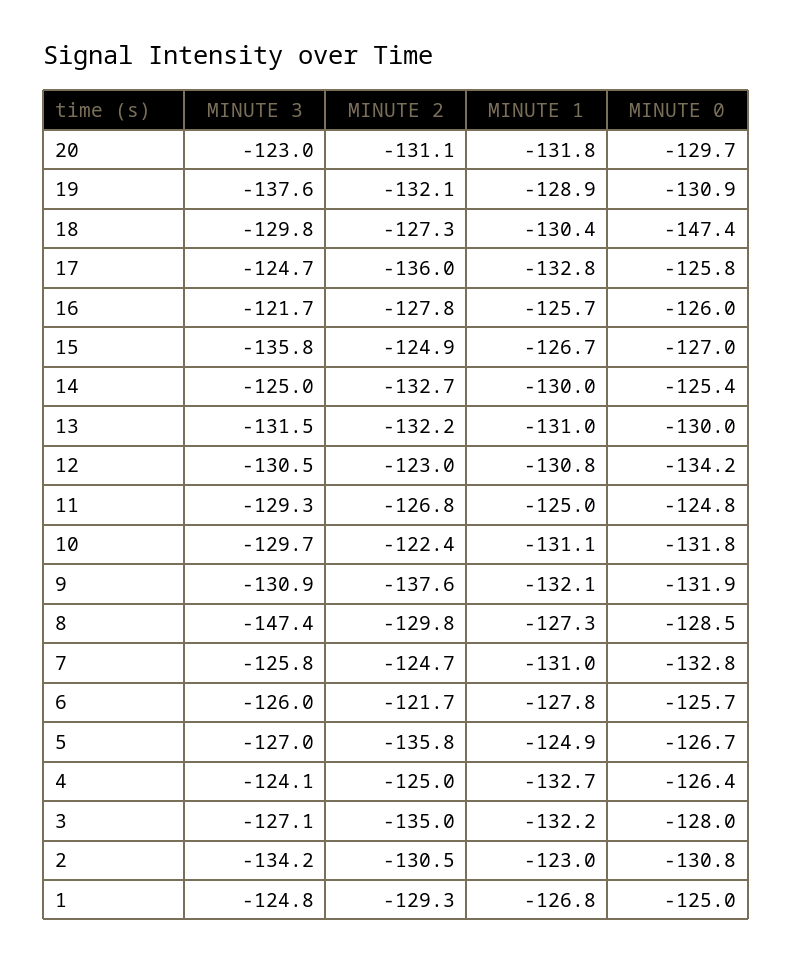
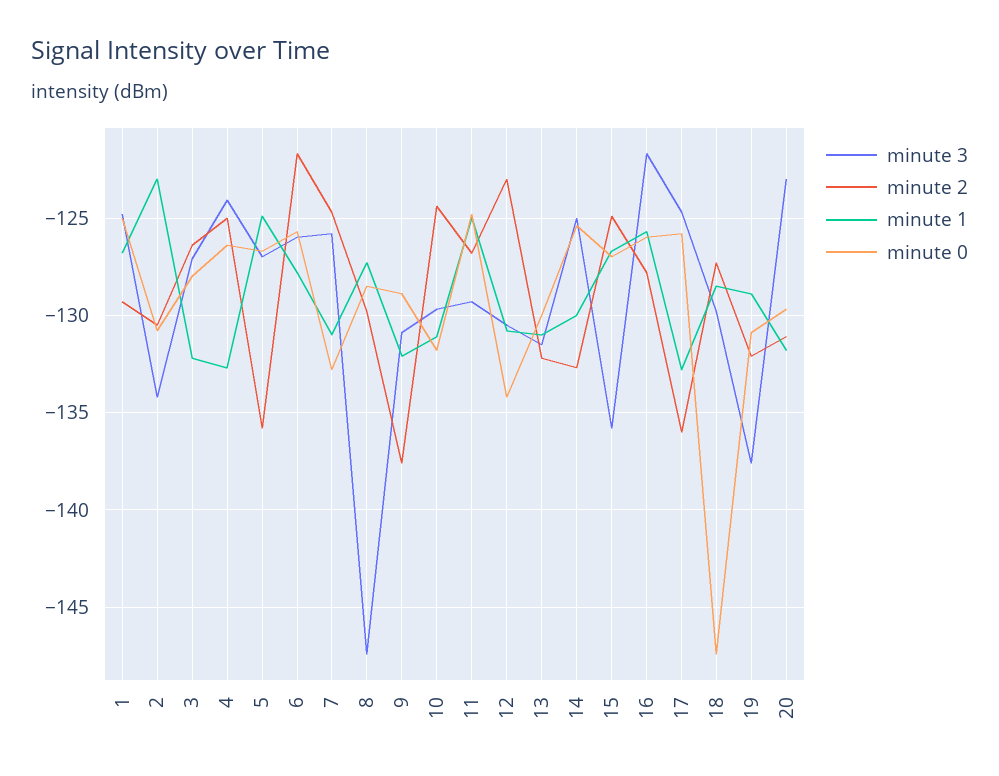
  {
    "MINUTE 3": {
      "20": -123,
      "19": -137.6,
      "18": -129.8,
      "17": -124.7,
      "16": -121.7,
      "15": -135.8,
      "14": -125,
      "13": -131.5,
      "12": -130.5,
      "11": -129.3,
      "10": -129.7,
      "9": -130.9,
      "8": -147.4,
      "7": -125.8,
      "6": -126,
      "5": -127,
      "4": -124.1,
      "3": -127.1,
      "2": -134.2,
      "1": -124.8
    },
    "MINUTE 2": {
      "20": -131.1,
      "19": -132.1,
      "18": -127.3,
      "17": -136,
      "16": -127.8,
      "15": -124.9,
      "14": -132.7,
      "13": -132.2,
      "12": -123,
      "11": -126.8,
-     "10": -122.4,
+     "10": -124.5,
      "9": -137.6,
      "8": -129.8,
      "7": -124.7,
      "6": -121.7,
      "5": -135.8,
      "4": -125,
-     "3": -135,
+     "3": -126.5,
      "2": -130.5,
      "1": -129.3
    },
    "MINUTE 1": {
      "20": -131.8,
      "19": -128.9,
-     "18": -130.4,
+     "18": -128.5,
      "17": -132.8,
      "16": -125.7,
      "15": -126.7,
      "14": -130,
      "13": -131,
      "12": -130.8,
      "11": -125,
      "10": -131.1,
      "9": -132.1,
      "8": -127.3,
      "7": -131,
      "6": -127.8,
      "5": -124.9,
      "4": -132.7,
      "3": -132.2,
      "2": -123,
      "1": -126.8
    },
    "MINUTE 0": {
      "20": -129.7,
      "19": -130.9,
      "18": -147.4,
      "17": -125.8,
      "16": -126,
      "15": -127,
      "14": -125.4,
      "13": -130,
      "12": -134.2,
      "11": -124.8,
      "10": -131.8,
-     "9": -131.9,
+     "9": -129,
      "8": -128.5,
      "7": -132.8,
      "6": -125.7,
      "5": -126.7,
      "4": -126.4,
      "3": -128,
      "2": -130.8,
      "1": -125
    }
  }

